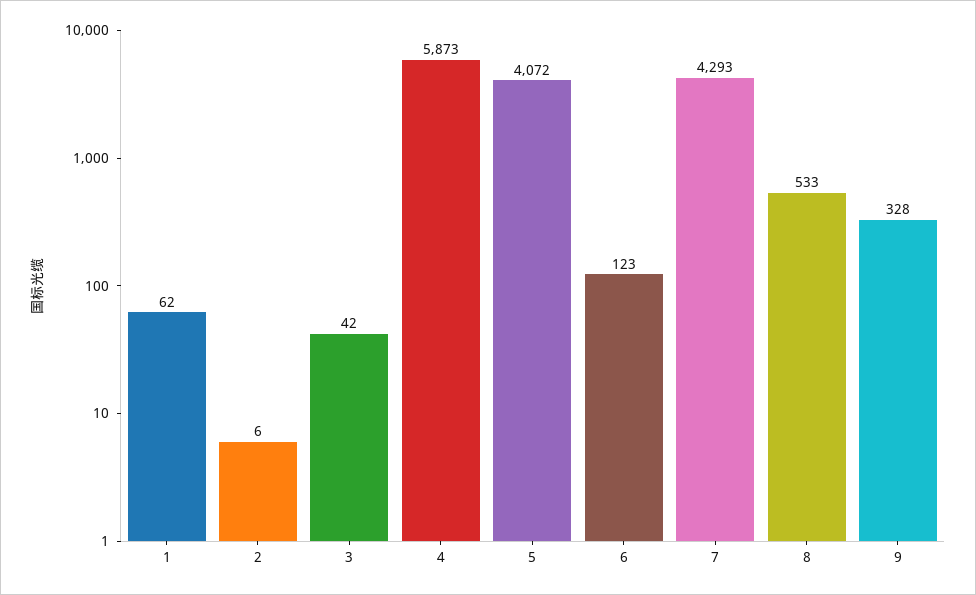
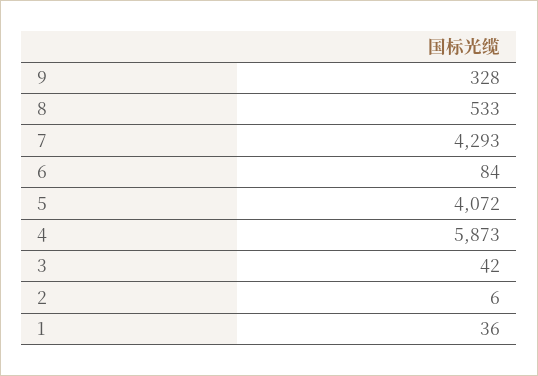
  {
-   "1": 62,
+   "1": 36,
    "2": 6,
    "3": 42,
    "4": 5873,
    "5": 4072,
-   "6": 123,
+   "6": 84,
    "7": 4293,
    "8": 533,
    "9": 328
  }

